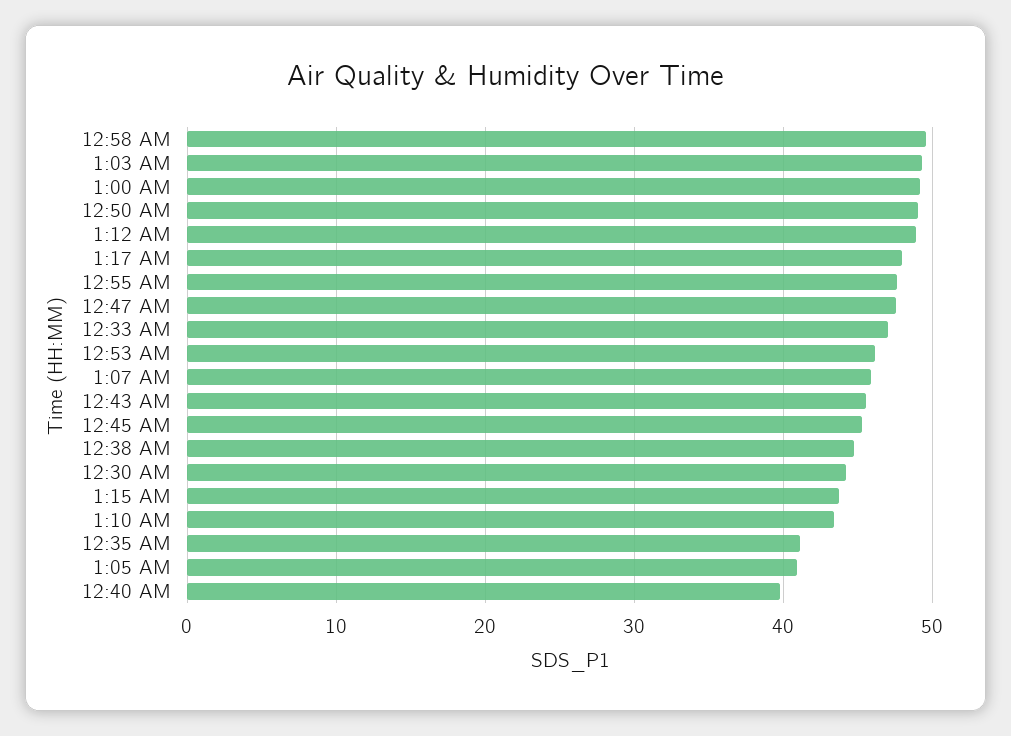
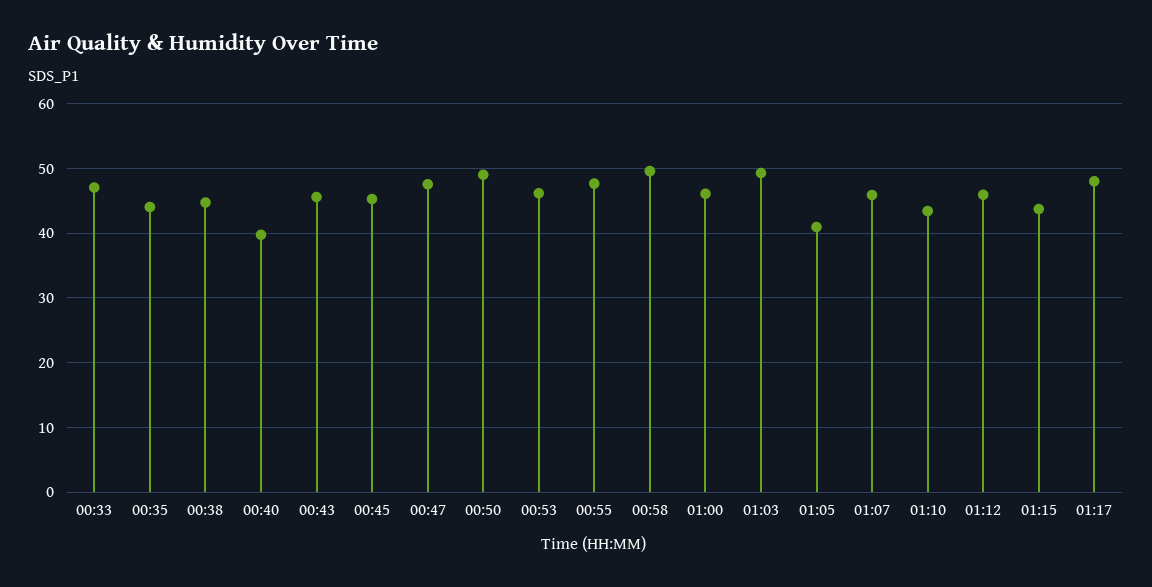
  {
    "12:58 AM": 50,
    "1:03 AM": 49,
-   "1:00 AM": 49,
+   "1:00 AM": 46,
    "12:50 AM": 49,
-   "1:12 AM": 49,
+   "1:12 AM": 46,
    "1:17 AM": 48,
    "12:55 AM": 48,
    "12:47 AM": 48,
    "12:33 AM": 47,
    "12:53 AM": 46,
    "1:07 AM": 46,
    "12:43 AM": 46,
    "12:45 AM": 45,
    "12:38 AM": 45,
-   "12:30 AM": 44,
    "1:15 AM": 44,
    "1:10 AM": 43,
-   "12:35 AM": 41,
+   "12:35 AM": 44,
    "1:05 AM": 41,
    "12:40 AM": 40
  }

